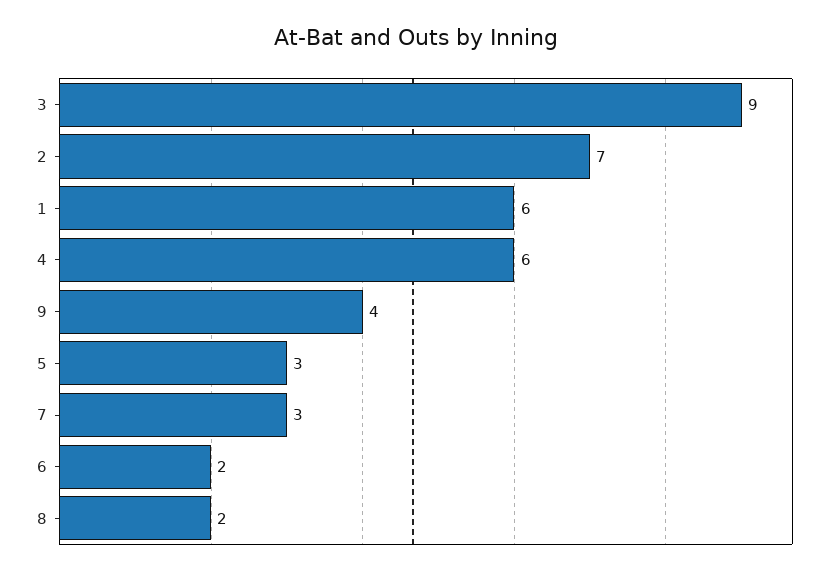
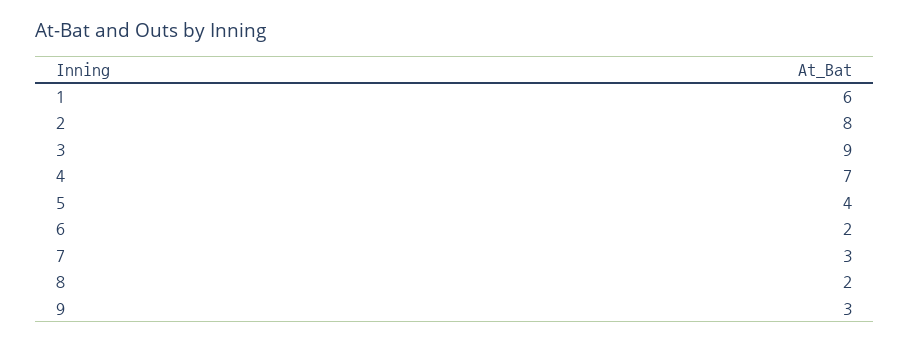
  {
    "3": 9,
-   "2": 7,
+   "2": 8,
    "1": 6,
-   "4": 6,
+   "4": 7,
-   "9": 4,
+   "9": 3,
-   "5": 3,
+   "5": 4,
    "7": 3,
    "6": 2,
    "8": 2
  }

